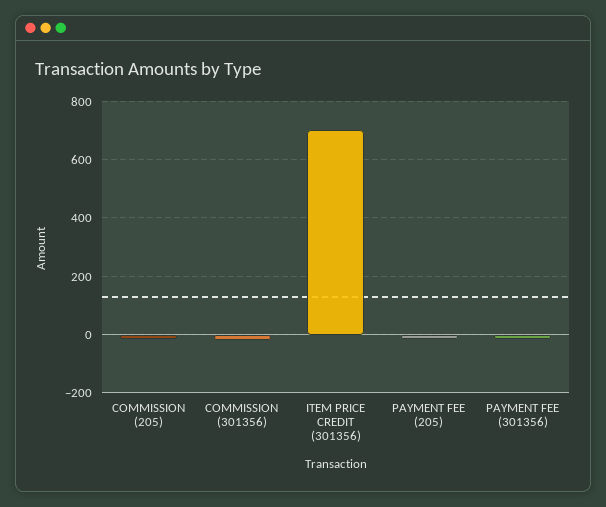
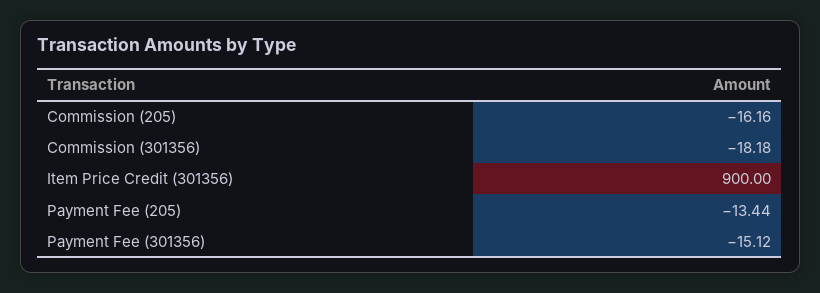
  {
    "COMMISSION (205)": -16.16,
    "COMMISSION (301356)": -18.18,
-   "ITEM PRICE CREDIT (301356)": 700,
+   "ITEM PRICE CREDIT (301356)": 900,
    "PAYMENT FEE (205)": -13.44,
    "PAYMENT FEE (301356)": -15.12
  }

